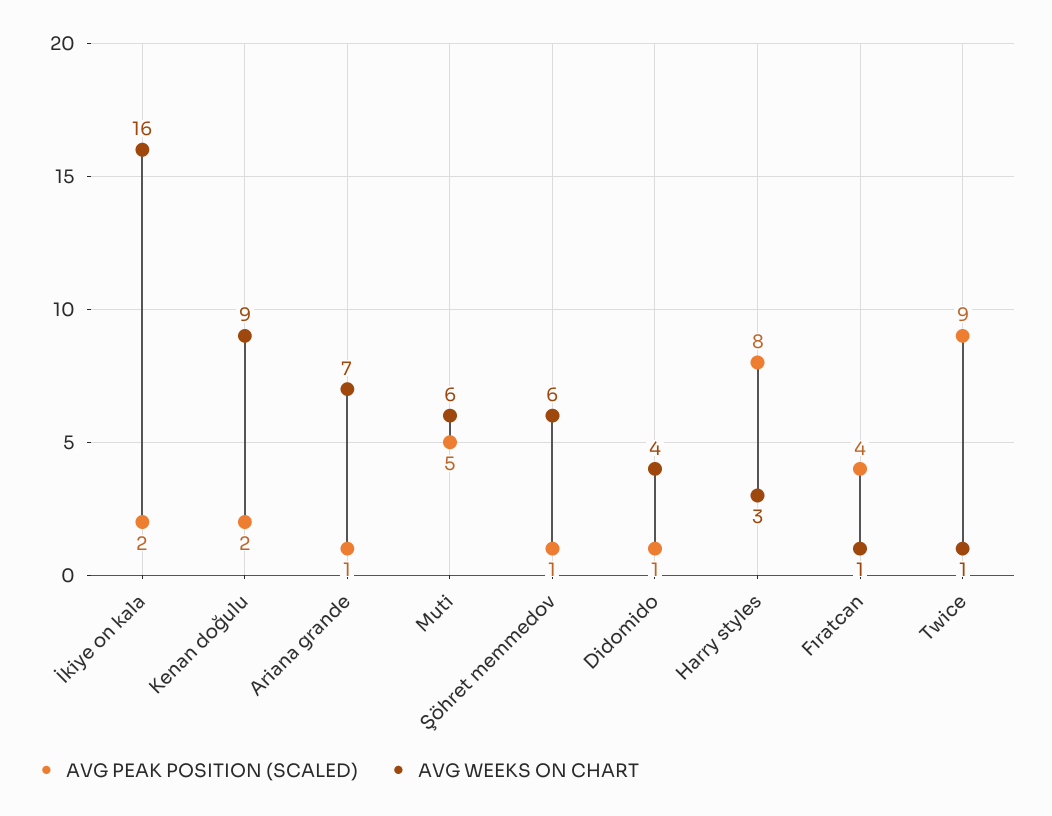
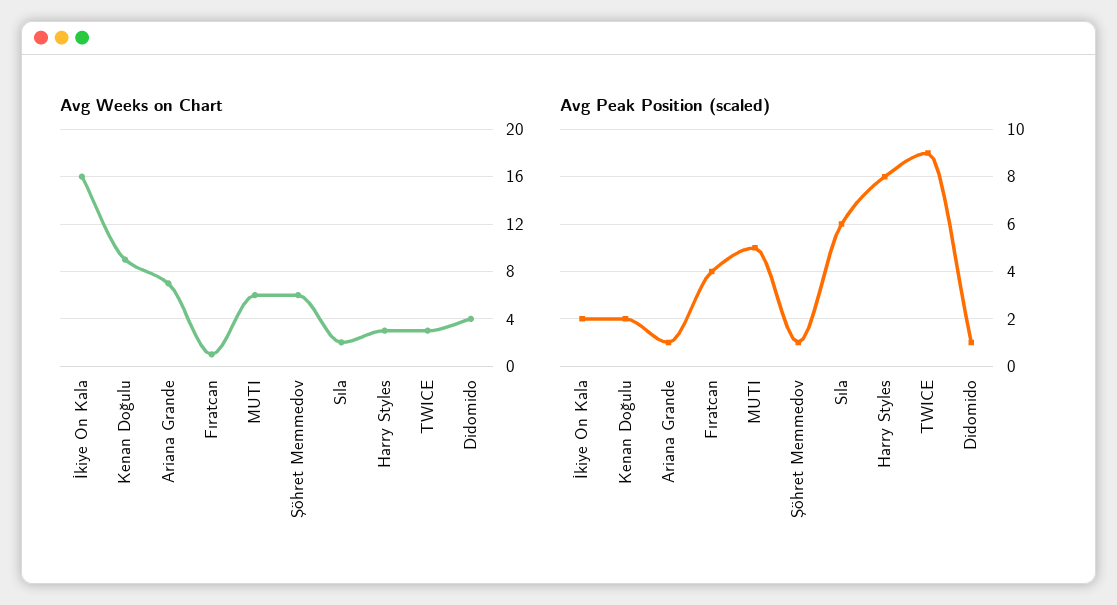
  {
    "AVG PEAK POSITION (SCALED)": {
      "İkiye on kala": 2,
      "Kenan doğulu": 2,
      "Ariana grande": 1,
      "Muti": 5,
      "Şöhret memmedov": 1,
      "Didomido": 1,
      "Harry styles": 8,
      "Fıratcan": 4,
-     "Twice": 9
+     "Twice": 9,
+     "Sıla": 6
    },
    "AVG WEEKS ON CHART": {
      "İkiye on kala": 16,
      "Kenan doğulu": 9,
      "Ariana grande": 7,
      "Muti": 6,
      "Şöhret memmedov": 6,
      "Didomido": 4,
      "Harry styles": 3,
      "Fıratcan": 1,
-     "Twice": 1
+     "Twice": 3,
+     "Sıla": 2
    }
  }

